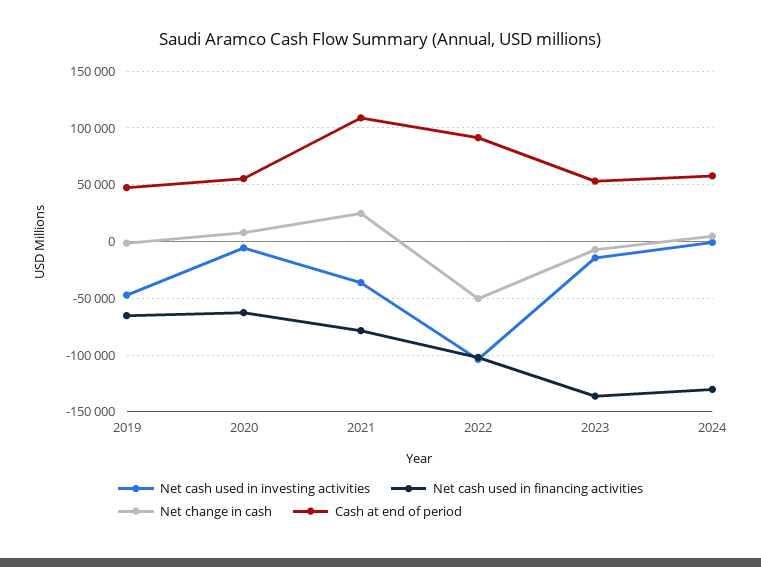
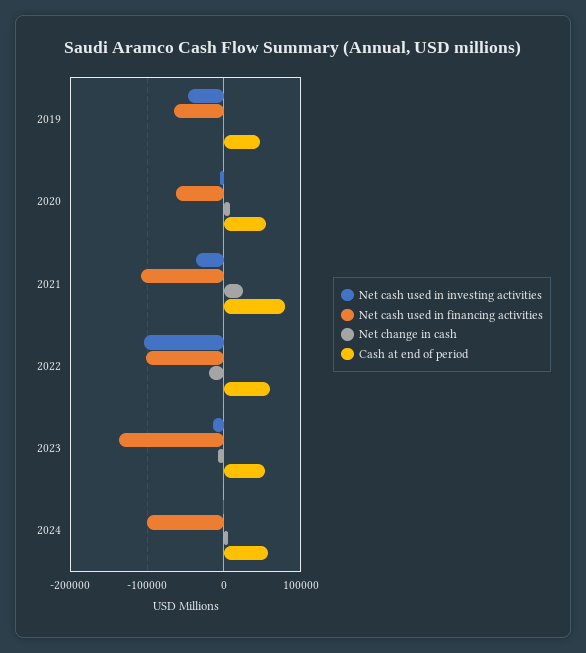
  {
    "Net cash used in investing activities": {
      "2019": -50000,
      "2020": -10000,
      "2021": -40000,
      "2022": -100000,
      "2023": -10000,
      "2024": 0
    },
    "Net cash used in financing activities": {
      "2019": -70000,
      "2020": -60000,
-     "2021": -80000,
+     "2021": -110000,
      "2022": -100000,
      "2023": -140000,
-     "2024": -130000
+     "2024": -100000
    },
    "Net change in cash": {
      "2019": 0,
      "2020": 10000,
      "2021": 20000,
-     "2022": -50000,
+     "2022": -20000,
      "2023": -10000,
      "2024": 0
    },
    "Cash at end of period": {
      "2019": 50000,
      "2020": 60000,
-     "2021": 110000,
+     "2021": 80000,
-     "2022": 90000,
+     "2022": 60000,
      "2023": 50000,
      "2024": 60000
    }
  }

